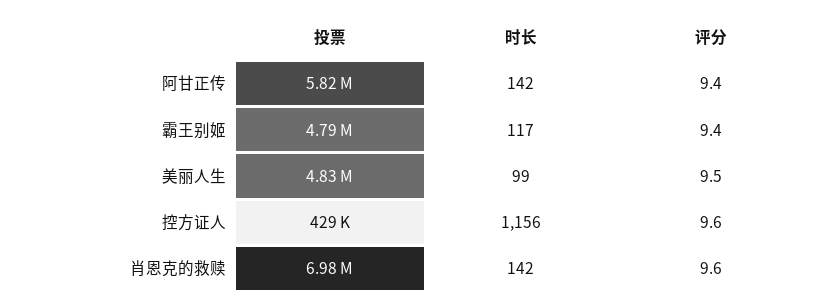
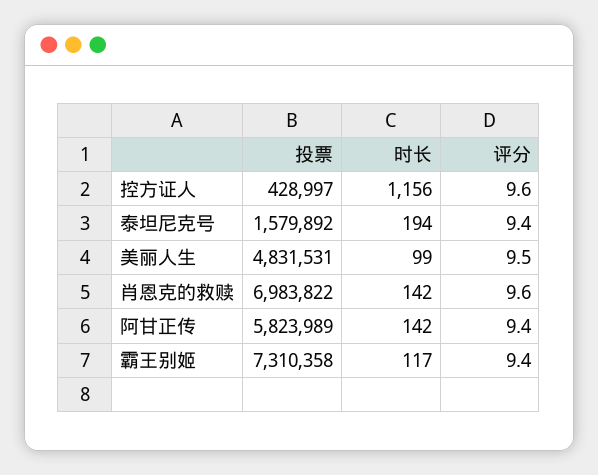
  {
    "投票": {
      "阿甘正传": 5823989,
-     "霸王别姬": 4790000,
+     "霸王别姬": 7310358,
      "美丽人生": 4831531,
      "控方证人": 428997,
-     "肖恩克的救赎": 6983822
+     "肖恩克的救赎": 6983822,
+     "泰坦尼克号": 1579892
    },
    "时长": {
      "阿甘正传": 142,
      "霸王别姬": 117,
      "美丽人生": 99,
      "控方证人": 1156,
-     "肖恩克的救赎": 142
+     "肖恩克的救赎": 142,
+     "泰坦尼克号": 194
    },
    "评分": {
      "阿甘正传": 9.4,
      "霸王别姬": 9.4,
      "美丽人生": 9.5,
      "控方证人": 9.6,
-     "肖恩克的救赎": 9.6
+     "肖恩克的救赎": 9.6,
+     "泰坦尼克号": 9.4
    }
  }

